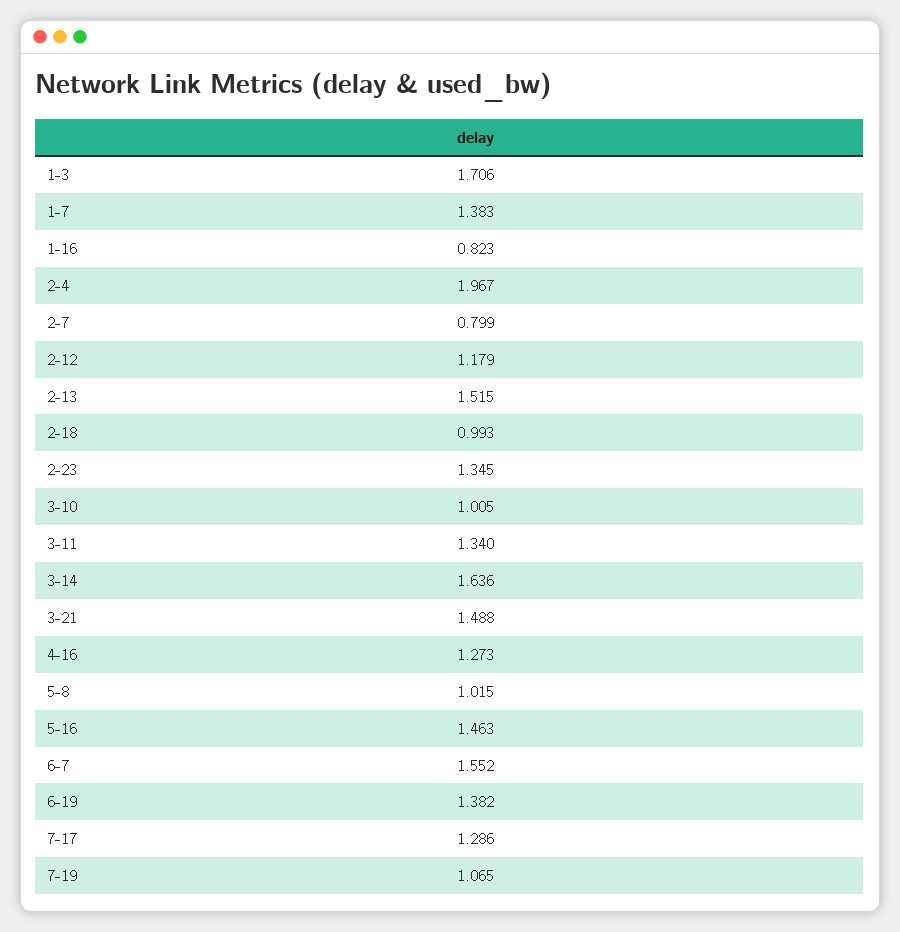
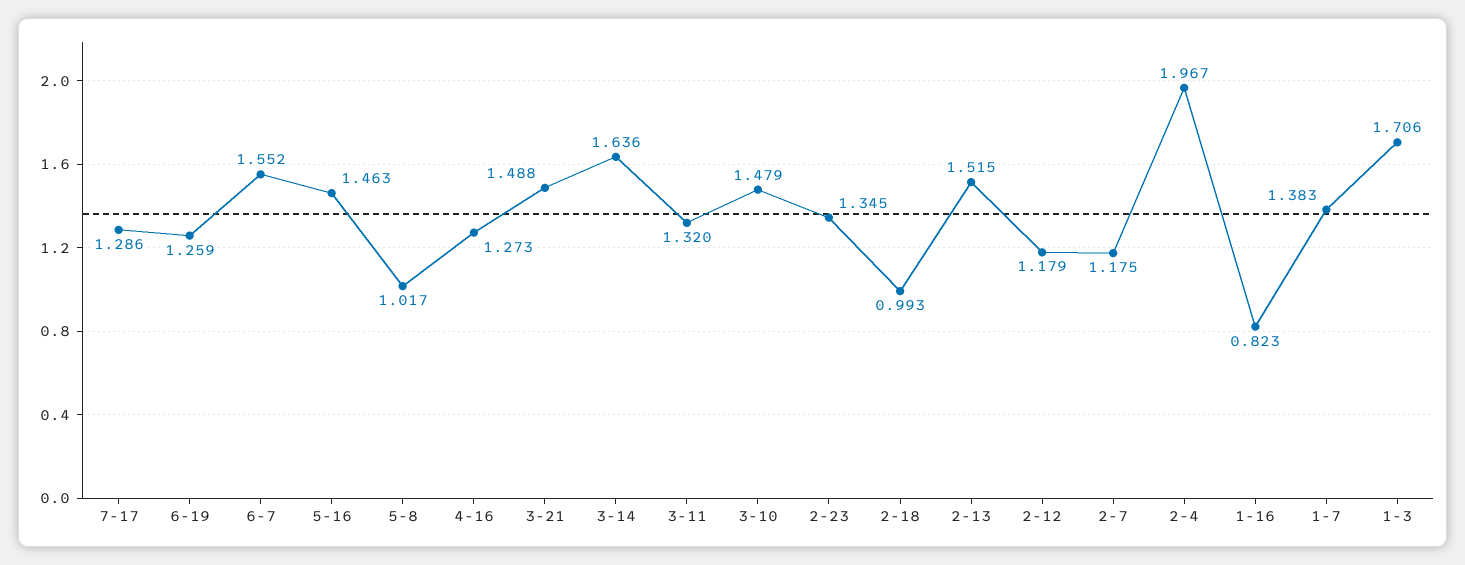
  {
    "1-3": 1.706,
    "1-7": 1.383,
    "1-16": 0.823,
    "2-4": 1.967,
-   "2-7": 0.799,
+   "2-7": 1.175,
    "2-12": 1.179,
    "2-13": 1.515,
    "2-18": 0.993,
    "2-23": 1.345,
-   "3-10": 1.005,
+   "3-10": 1.479,
-   "3-11": 1.34,
+   "3-11": 1.32,
    "3-14": 1.636,
    "3-21": 1.488,
    "4-16": 1.273,
-   "5-8": 1.015,
+   "5-8": 1.017,
    "5-16": 1.463,
    "6-7": 1.552,
-   "6-19": 1.382,
+   "6-19": 1.259,
-   "7-17": 1.286,
+   "7-17": 1.286
-   "7-19": 1.065
  }

